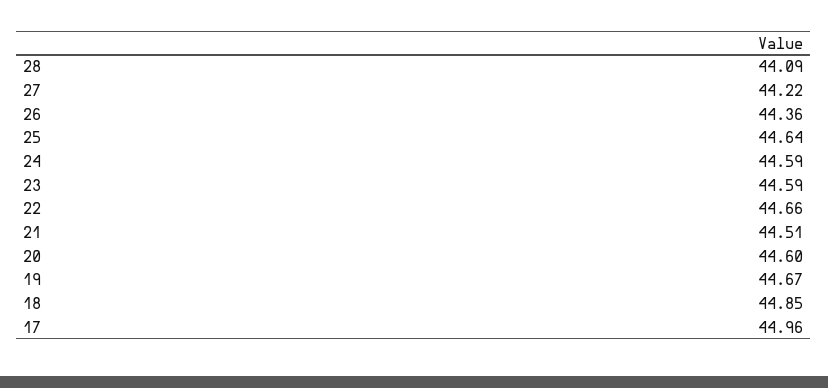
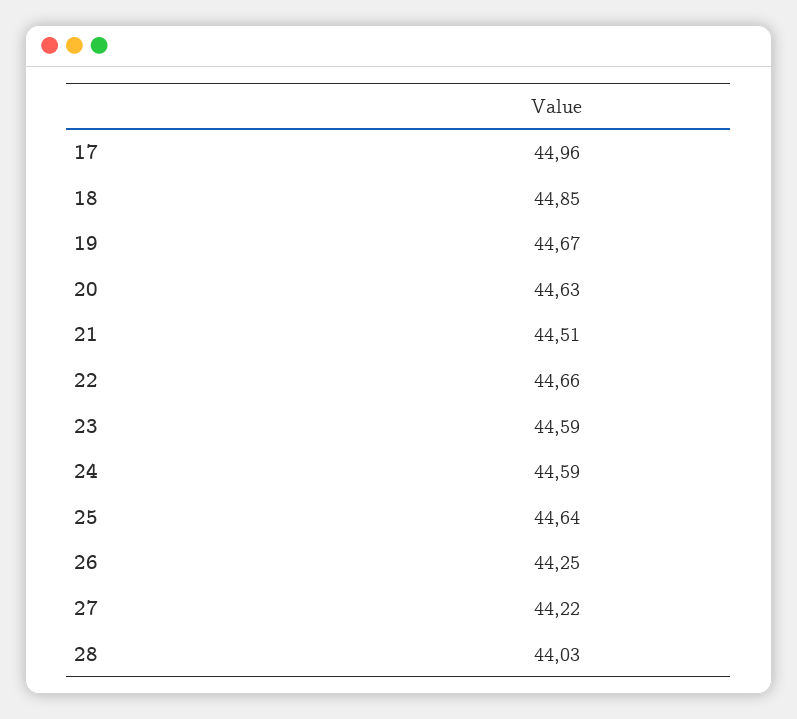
  {
-   "28": 44.09,
+   "28": 44.03,
    "27": 44.22,
-   "26": 44.36,
+   "26": 44.25,
    "25": 44.64,
    "24": 44.59,
    "23": 44.59,
    "22": 44.66,
    "21": 44.51,
-   "20": 44.6,
+   "20": 44.63,
    "19": 44.67,
    "18": 44.85,
    "17": 44.96
  }

